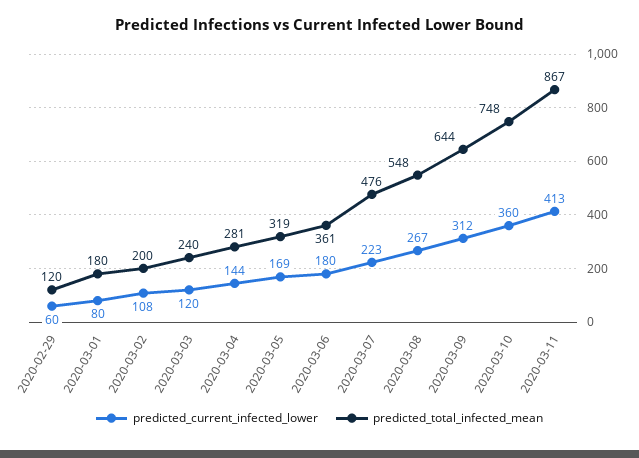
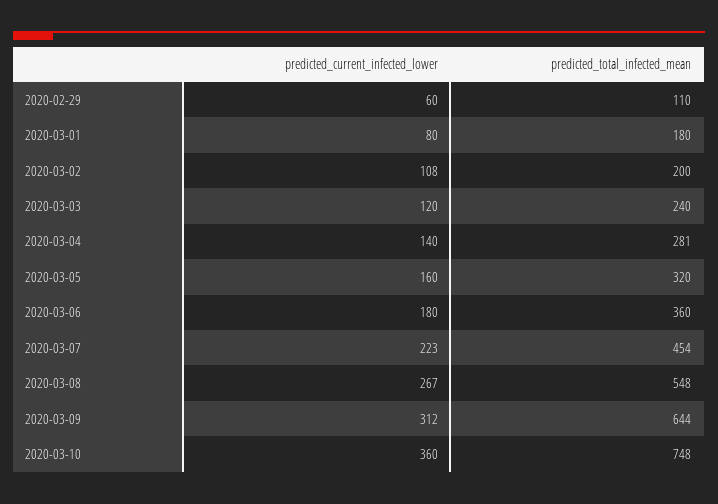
  {
    "predicted_current_infected_lower": {
      "2020-02-29": 60,
      "2020-03-01": 80,
      "2020-03-02": 108,
      "2020-03-03": 120,
-     "2020-03-04": 144,
+     "2020-03-04": 140,
-     "2020-03-05": 169,
+     "2020-03-05": 160,
      "2020-03-06": 180,
      "2020-03-07": 223,
      "2020-03-08": 267,
      "2020-03-09": 312,
-     "2020-03-10": 360,
+     "2020-03-10": 360
-     "2020-03-11": 413
    },
    "predicted_total_infected_mean": {
-     "2020-02-29": 120,
+     "2020-02-29": 110,
      "2020-03-01": 180,
      "2020-03-02": 200,
      "2020-03-03": 240,
      "2020-03-04": 281,
-     "2020-03-05": 319,
+     "2020-03-05": 320,
-     "2020-03-06": 361,
+     "2020-03-06": 360,
-     "2020-03-07": 476,
+     "2020-03-07": 454,
      "2020-03-08": 548,
      "2020-03-09": 644,
-     "2020-03-10": 748,
+     "2020-03-10": 748
-     "2020-03-11": 867
    }
  }

